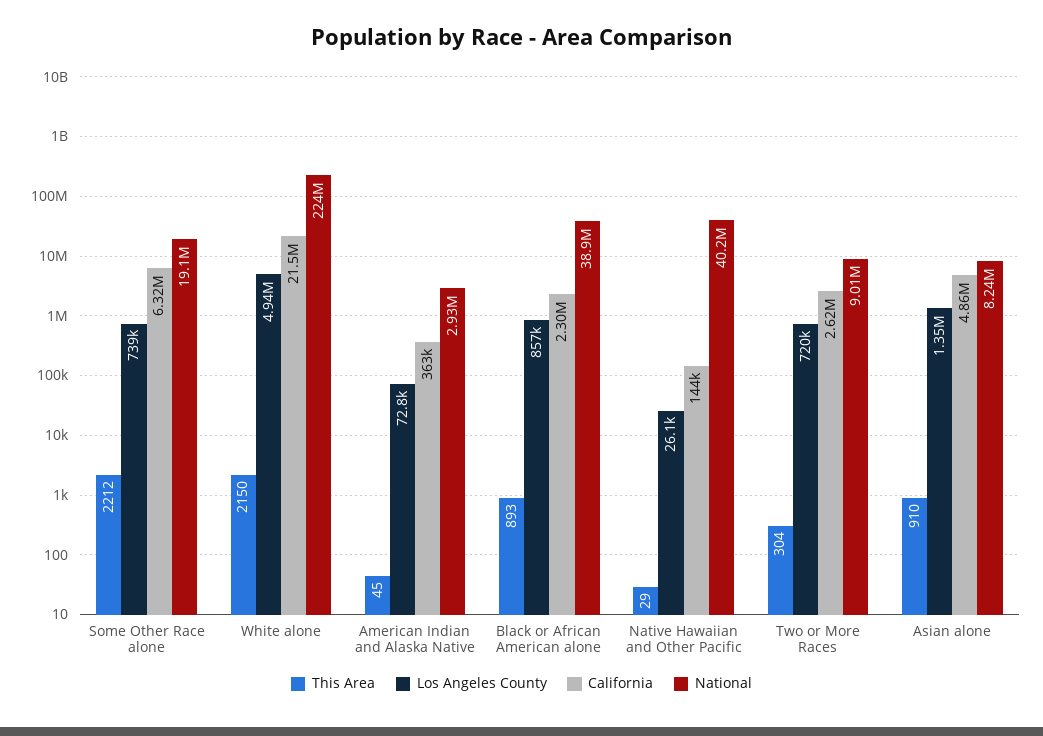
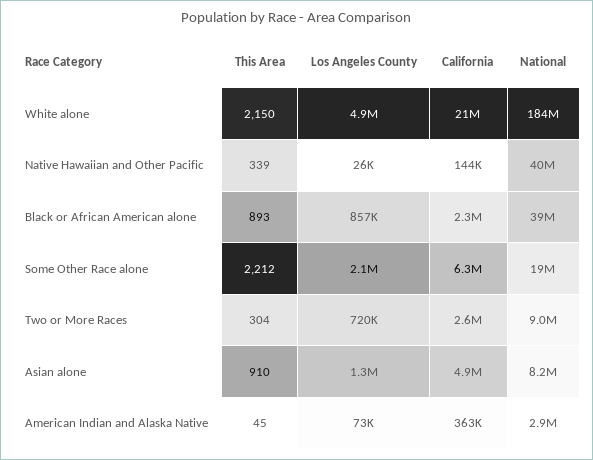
  {
    "This Area": {
      "Some Other Race alone": 2212,
      "White alone": 2150,
      "American Indian and Alaska Native": 45,
      "Black or African American alone": 893,
-     "Native Hawaiian and Other Pacific": 29,
+     "Native Hawaiian and Other Pacific": 339,
      "Two or More Races": 304,
      "Asian alone": 910
    },
    "Los Angeles County": {
-     "Some Other Race alone": 739000,
+     "Some Other Race alone": 2100000,
      "White alone": 4940000,
      "American Indian and Alaska Native": 72800,
      "Black or African American alone": 857000,
      "Native Hawaiian and Other Pacific": 26100,
      "Two or More Races": 720000,
      "Asian alone": 1350000
    },
    "California": {
      "Some Other Race alone": 6320000,
      "White alone": 21500000,
      "American Indian and Alaska Native": 363000,
      "Black or African American alone": 2300000,
      "Native Hawaiian and Other Pacific": 144000,
      "Two or More Races": 2620000,
      "Asian alone": 4860000
    },
    "National": {
      "Some Other Race alone": 19100000,
-     "White alone": 224000000,
+     "White alone": 184000000,
      "American Indian and Alaska Native": 2930000,
      "Black or African American alone": 38900000,
      "Native Hawaiian and Other Pacific": 40200000,
      "Two or More Races": 9010000,
      "Asian alone": 8240000
    }
  }

